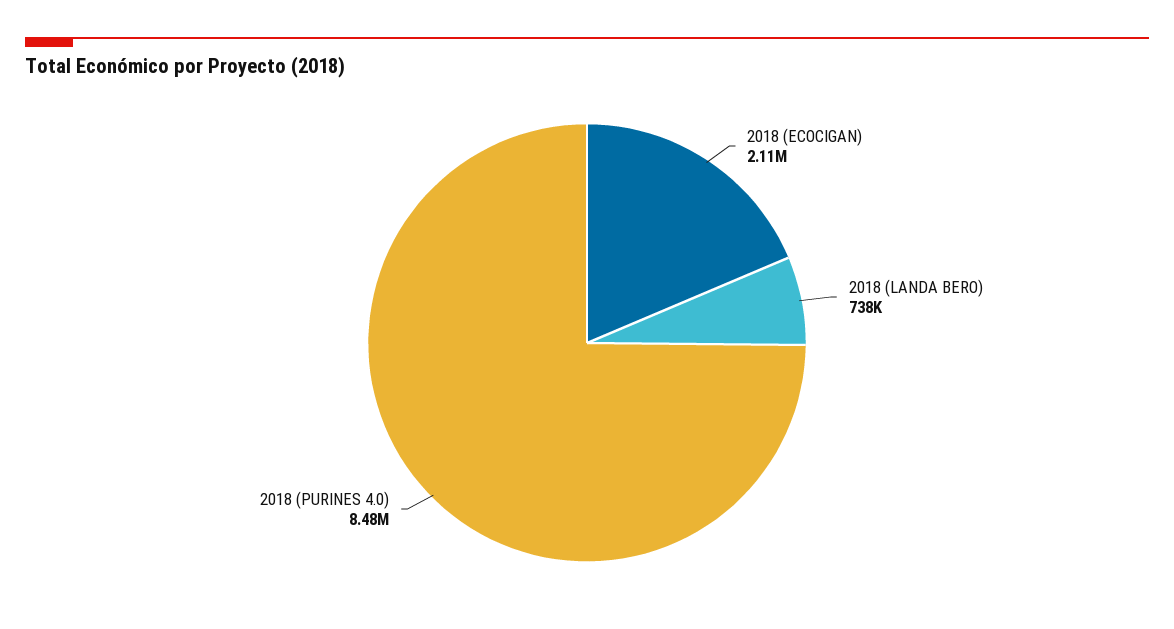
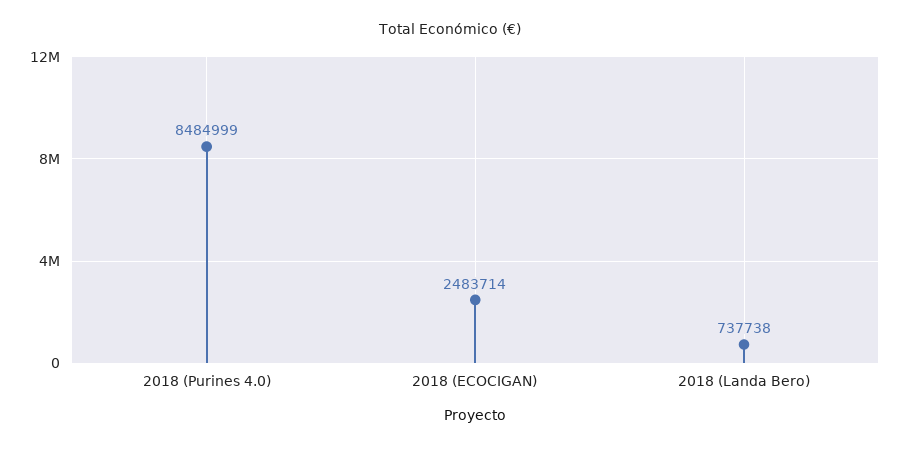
  {
-   "2018 (ECOCIGAN)": 2110000,
+   "2018 (ECOCIGAN)": 2483714,
    "2018 (LANDA BERO)": 737738,
    "2018 (PURINES 4.0)": 8484999
  }

